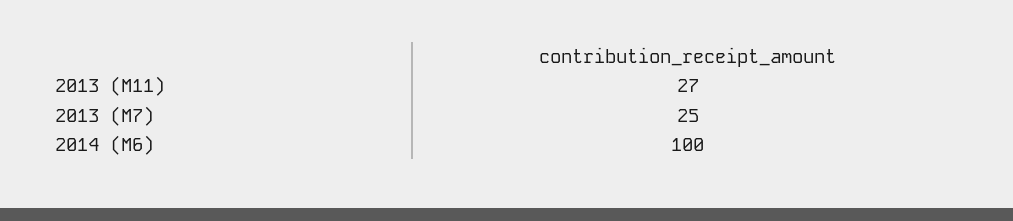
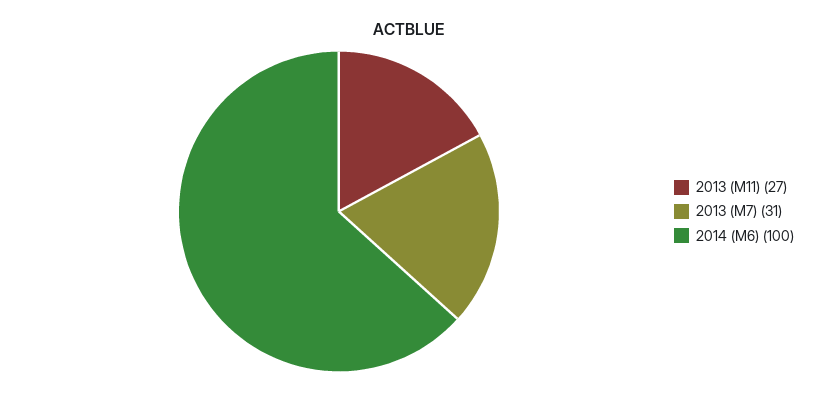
  {
    "2013 (M11)": 27,
-   "2013 (M7)": 25,
+   "2013 (M7)": 31,
    "2014 (M6)": 100
  }

